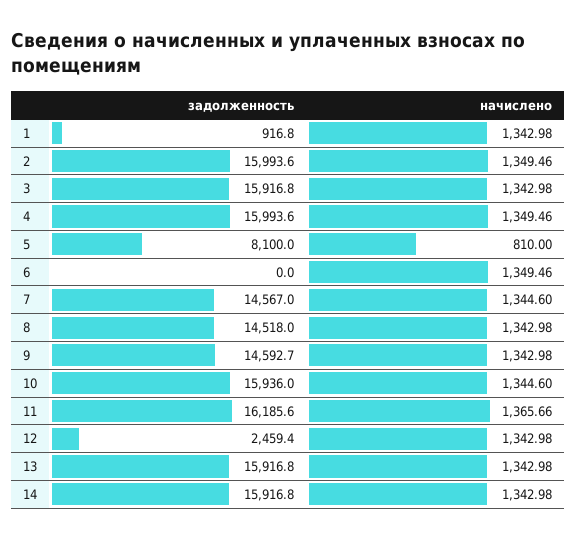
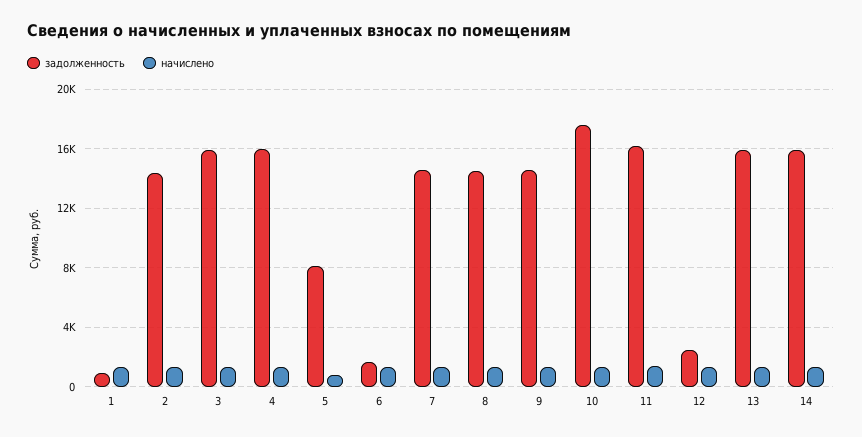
  {
    "задолженность": {
      "1": 916.8,
-     "2": 15993.6,
+     "2": 14500,
      "3": 15916.8,
      "4": 15993.6,
      "5": 8100,
-     "6": 0,
+     "6": 1500,
      "7": 14567,
      "8": 14518,
      "9": 14592.7,
-     "10": 15936,
+     "10": 17500,
      "11": 16185.6,
      "12": 2459.4,
      "13": 15916.8,
      "14": 15916.8
    },
    "начислено": {
      "1": 1342.98,
      "2": 1349.46,
      "3": 1342.98,
      "4": 1349.46,
      "5": 810,
      "6": 1349.46,
      "7": 1344.6,
      "8": 1342.98,
      "9": 1342.98,
      "10": 1344.6,
      "11": 1365.66,
      "12": 1342.98,
      "13": 1342.98,
      "14": 1342.98
    }
  }

